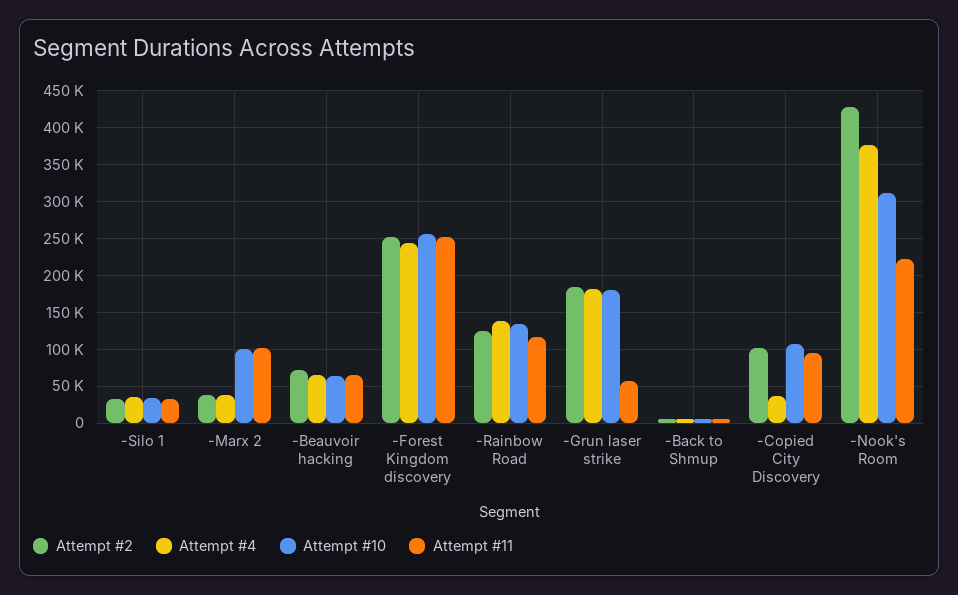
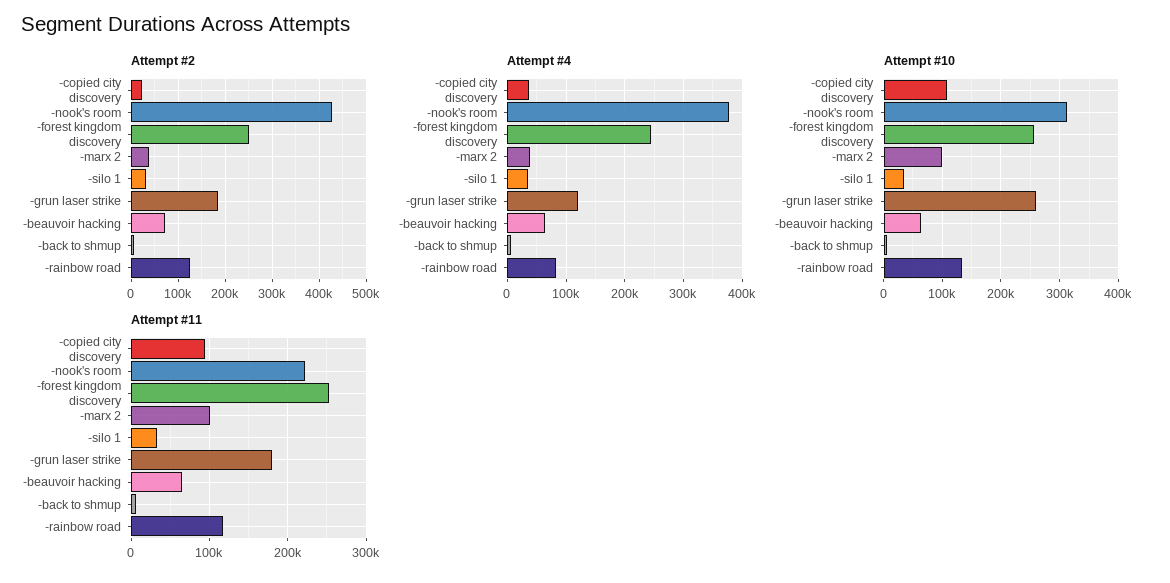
  {
    "Attempt #2": {
      "-Silo 1": 30000,
      "-Marx 2": 40000,
      "-Beauvoir hacking": 70000,
      "-Forest Kingdom discovery": 250000,
      "-Rainbow Road": 120000,
      "-Grun laser strike": 180000,
      "-Back to Shmup": 10000,
-     "-Copied City Discovery": 100000,
+     "-Copied City Discovery": 20000,
      "-Nook's Room": 430000
    },
    "Attempt #4": {
      "-Silo 1": 40000,
      "-Marx 2": 40000,
      "-Beauvoir hacking": 60000,
      "-Forest Kingdom discovery": 240000,
-     "-Rainbow Road": 140000,
+     "-Rainbow Road": 80000,
-     "-Grun laser strike": 180000,
+     "-Grun laser strike": 120000,
      "-Back to Shmup": 10000,
      "-Copied City Discovery": 40000,
      "-Nook's Room": 380000
    },
    "Attempt #10": {
      "-Silo 1": 30000,
      "-Marx 2": 100000,
      "-Beauvoir hacking": 60000,
      "-Forest Kingdom discovery": 260000,
      "-Rainbow Road": 130000,
-     "-Grun laser strike": 180000,
+     "-Grun laser strike": 260000,
      "-Back to Shmup": 10000,
      "-Copied City Discovery": 110000,
      "-Nook's Room": 310000
    },
    "Attempt #11": {
      "-Silo 1": 30000,
      "-Marx 2": 100000,
      "-Beauvoir hacking": 70000,
      "-Forest Kingdom discovery": 250000,
      "-Rainbow Road": 120000,
-     "-Grun laser strike": 60000,
+     "-Grun laser strike": 180000,
      "-Back to Shmup": 10000,
      "-Copied City Discovery": 90000,
      "-Nook's Room": 220000
    }
  }

